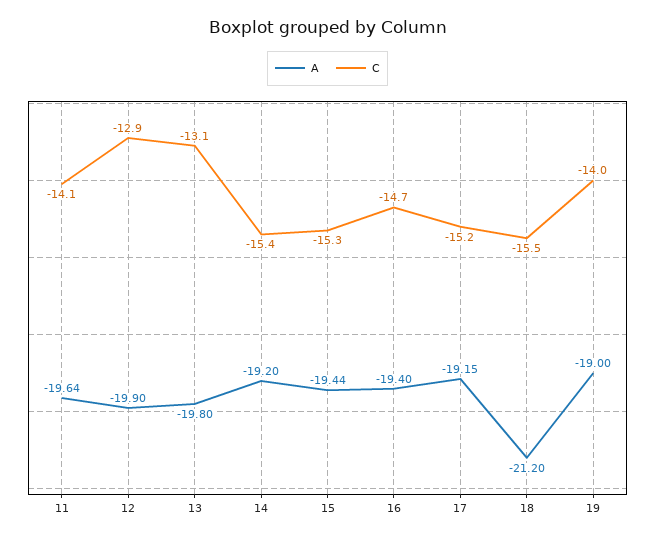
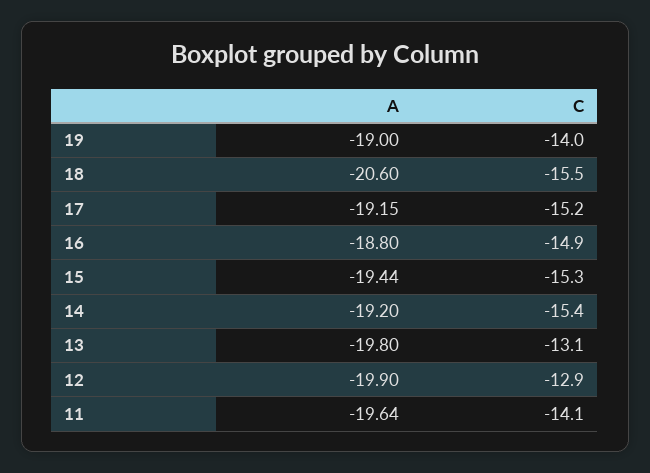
  {
    "A": {
      "11": -19.64,
      "12": -19.9,
      "13": -19.8,
      "14": -19.2,
      "15": -19.44,
-     "16": -19.4,
+     "16": -18.8,
      "17": -19.15,
-     "18": -21.2,
+     "18": -20.6,
      "19": -19
    },
    "C": {
      "11": -14.1,
      "12": -12.9,
      "13": -13.1,
      "14": -15.4,
      "15": -15.3,
-     "16": -14.7,
+     "16": -14.9,
      "17": -15.2,
      "18": -15.5,
      "19": -14
    }
  }

